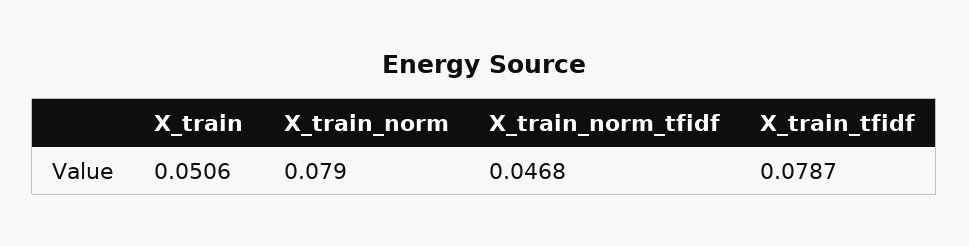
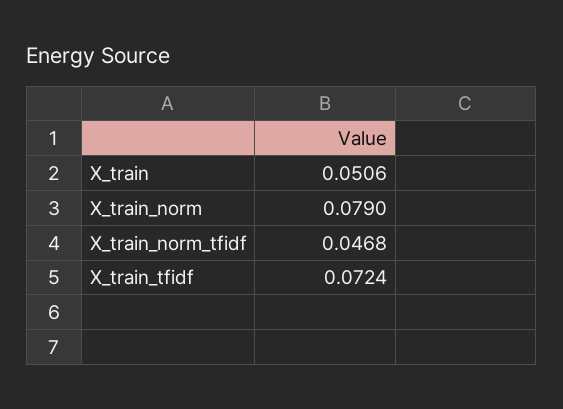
  {
    "X_train": 0.0506,
    "X_train_norm": 0.079,
    "X_train_norm_tfidf": 0.0468,
-   "X_train_tfidf": 0.0787
+   "X_train_tfidf": 0.0724
  }

